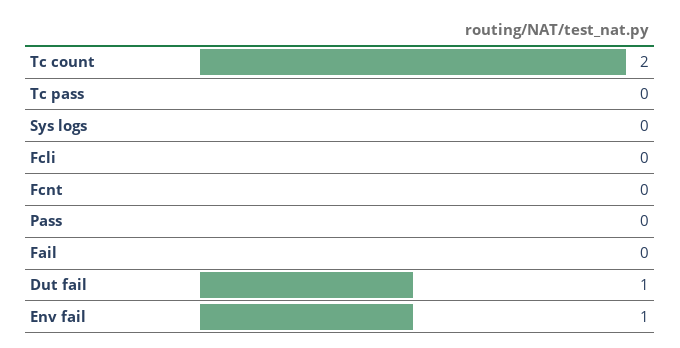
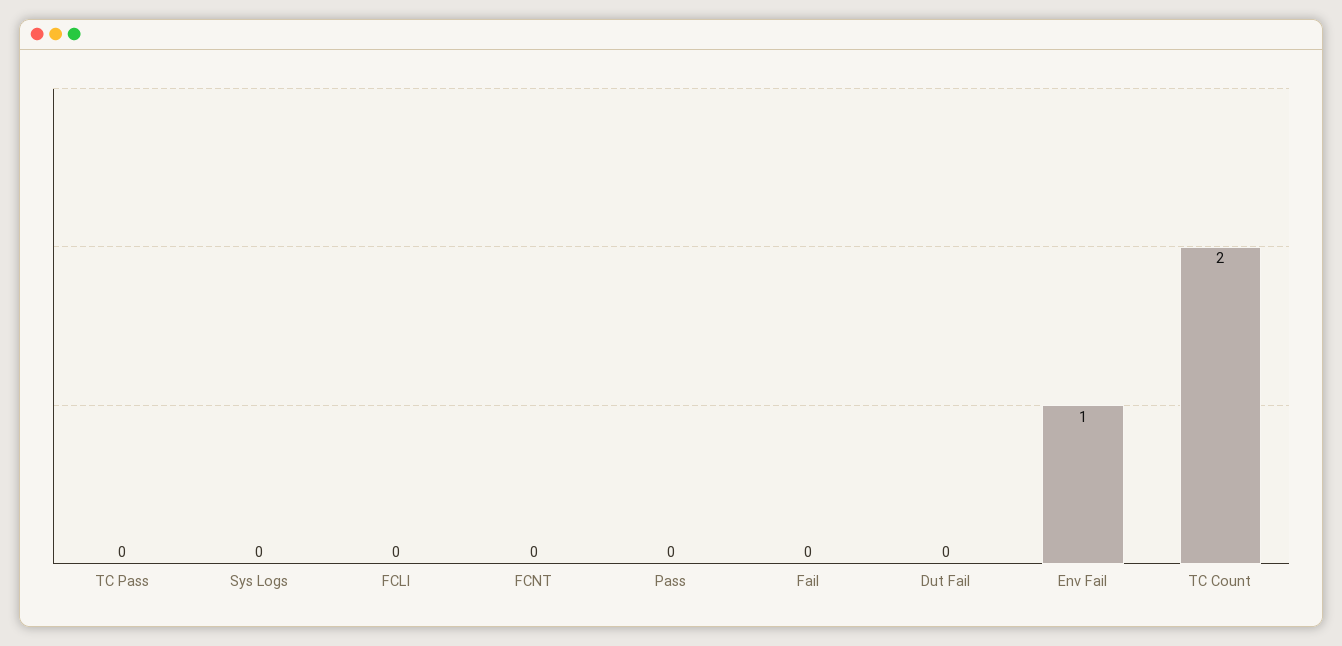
  {
    "Tc count": 2,
    "Tc pass": 0,
    "Sys logs": 0,
    "Fcli": 0,
    "Fcnt": 0,
    "Pass": 0,
    "Fail": 0,
-   "Dut fail": 1,
+   "Dut fail": 0,
    "Env fail": 1
  }

